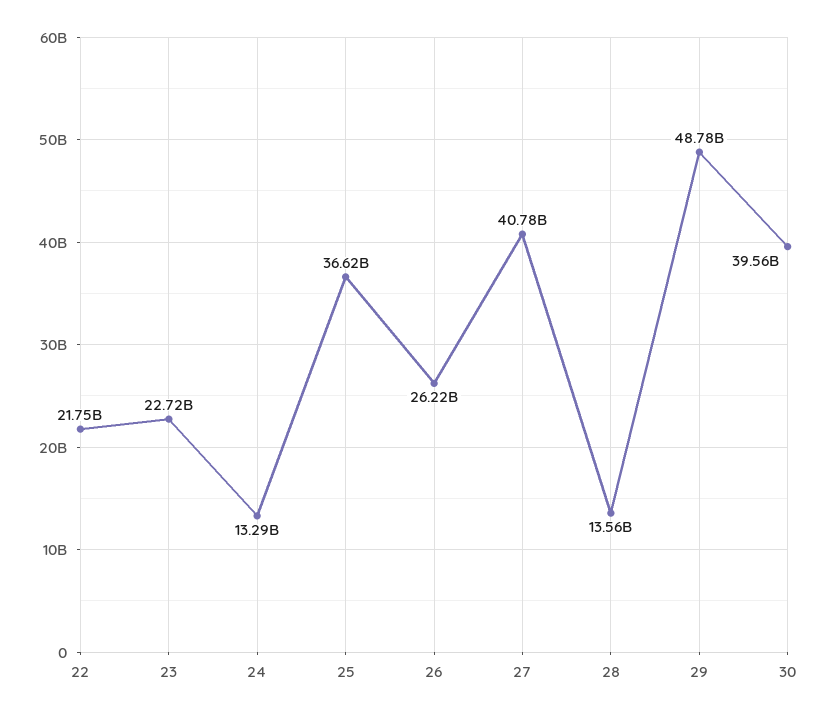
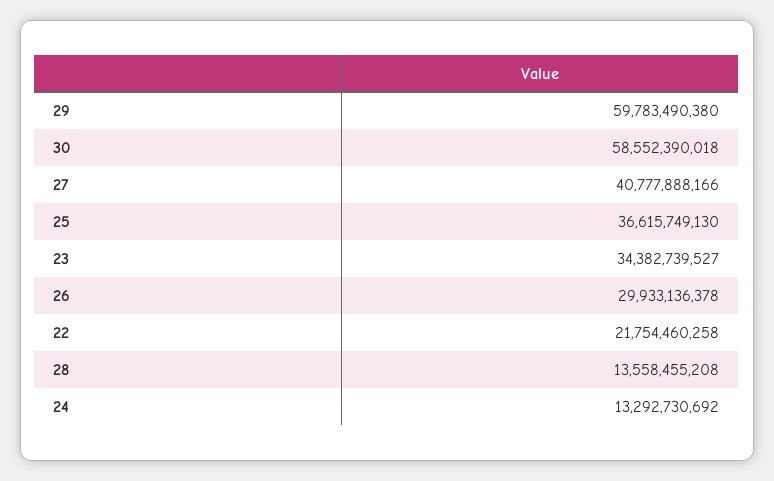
  {
    "22": 21754460258,
-   "23": 22720000000,
+   "23": 34382739527,
    "24": 13292730692,
    "25": 36615749130,
-   "26": 26220000000,
+   "26": 29933136378,
    "27": 40777888166,
    "28": 13558455208,
-   "29": 48780000000,
+   "29": 59783490380,
-   "30": 39560000000
+   "30": 58552390018
  }

